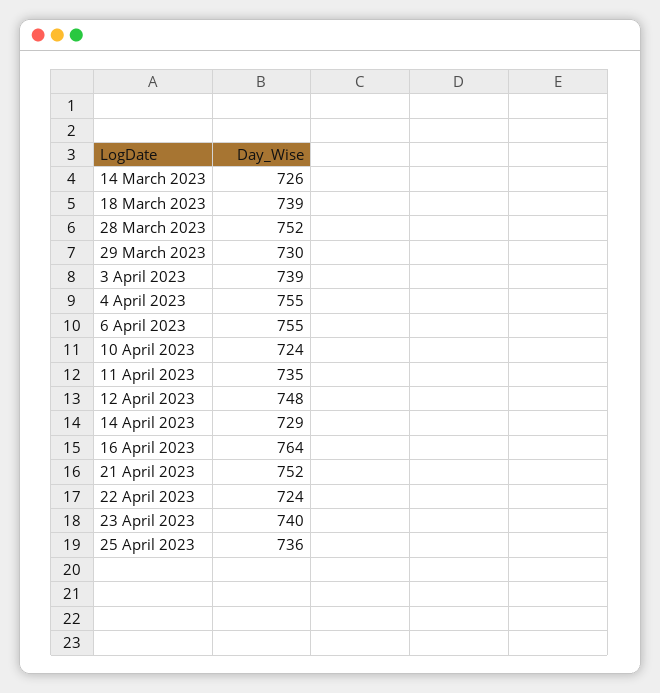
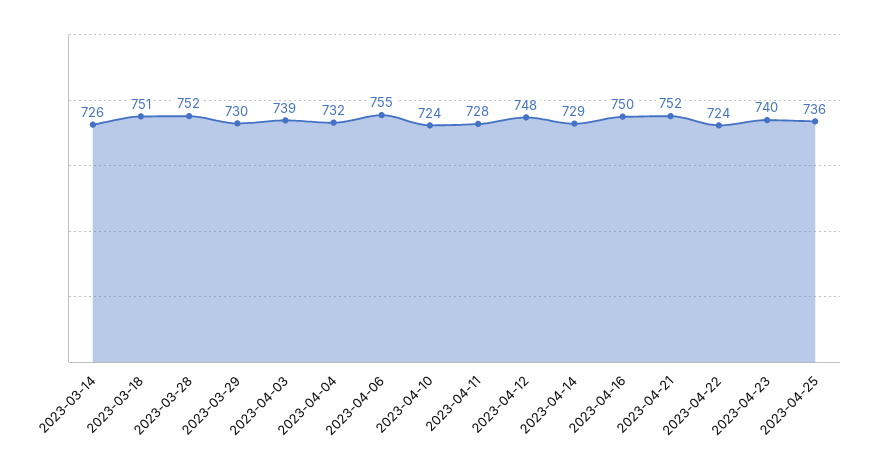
  {
    "14 March 2023": 726,
-   "18 March 2023": 739,
+   "18 March 2023": 751,
    "28 March 2023": 752,
    "29 March 2023": 730,
    "3 April 2023": 739,
-   "4 April 2023": 755,
+   "4 April 2023": 732,
    "6 April 2023": 755,
    "10 April 2023": 724,
-   "11 April 2023": 735,
+   "11 April 2023": 728,
    "12 April 2023": 748,
    "14 April 2023": 729,
-   "16 April 2023": 764,
+   "16 April 2023": 750,
    "21 April 2023": 752,
    "22 April 2023": 724,
    "23 April 2023": 740,
    "25 April 2023": 736
  }

